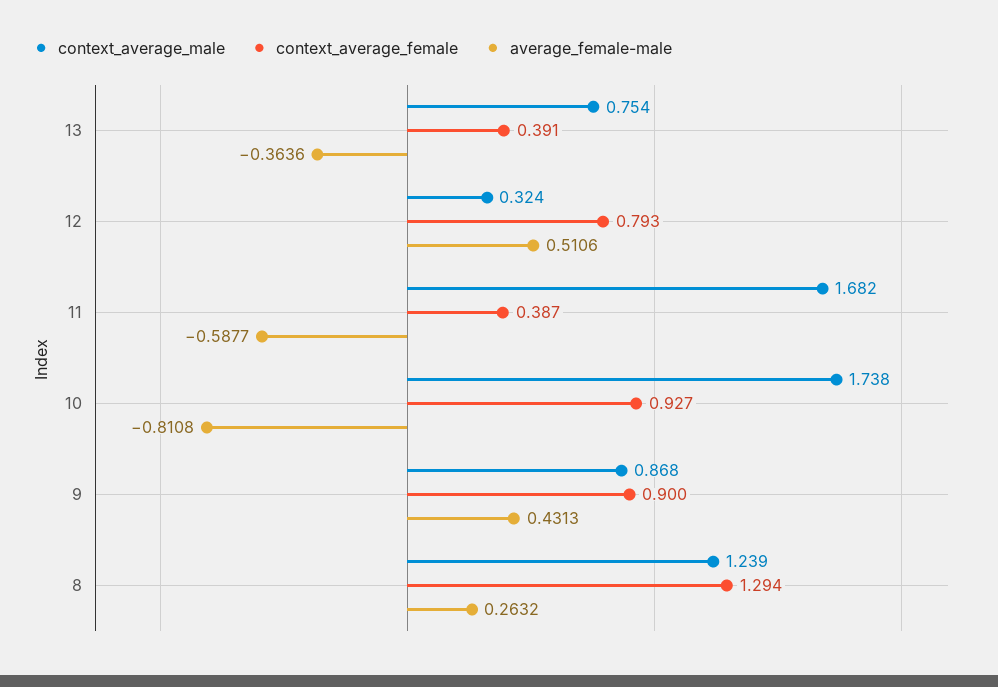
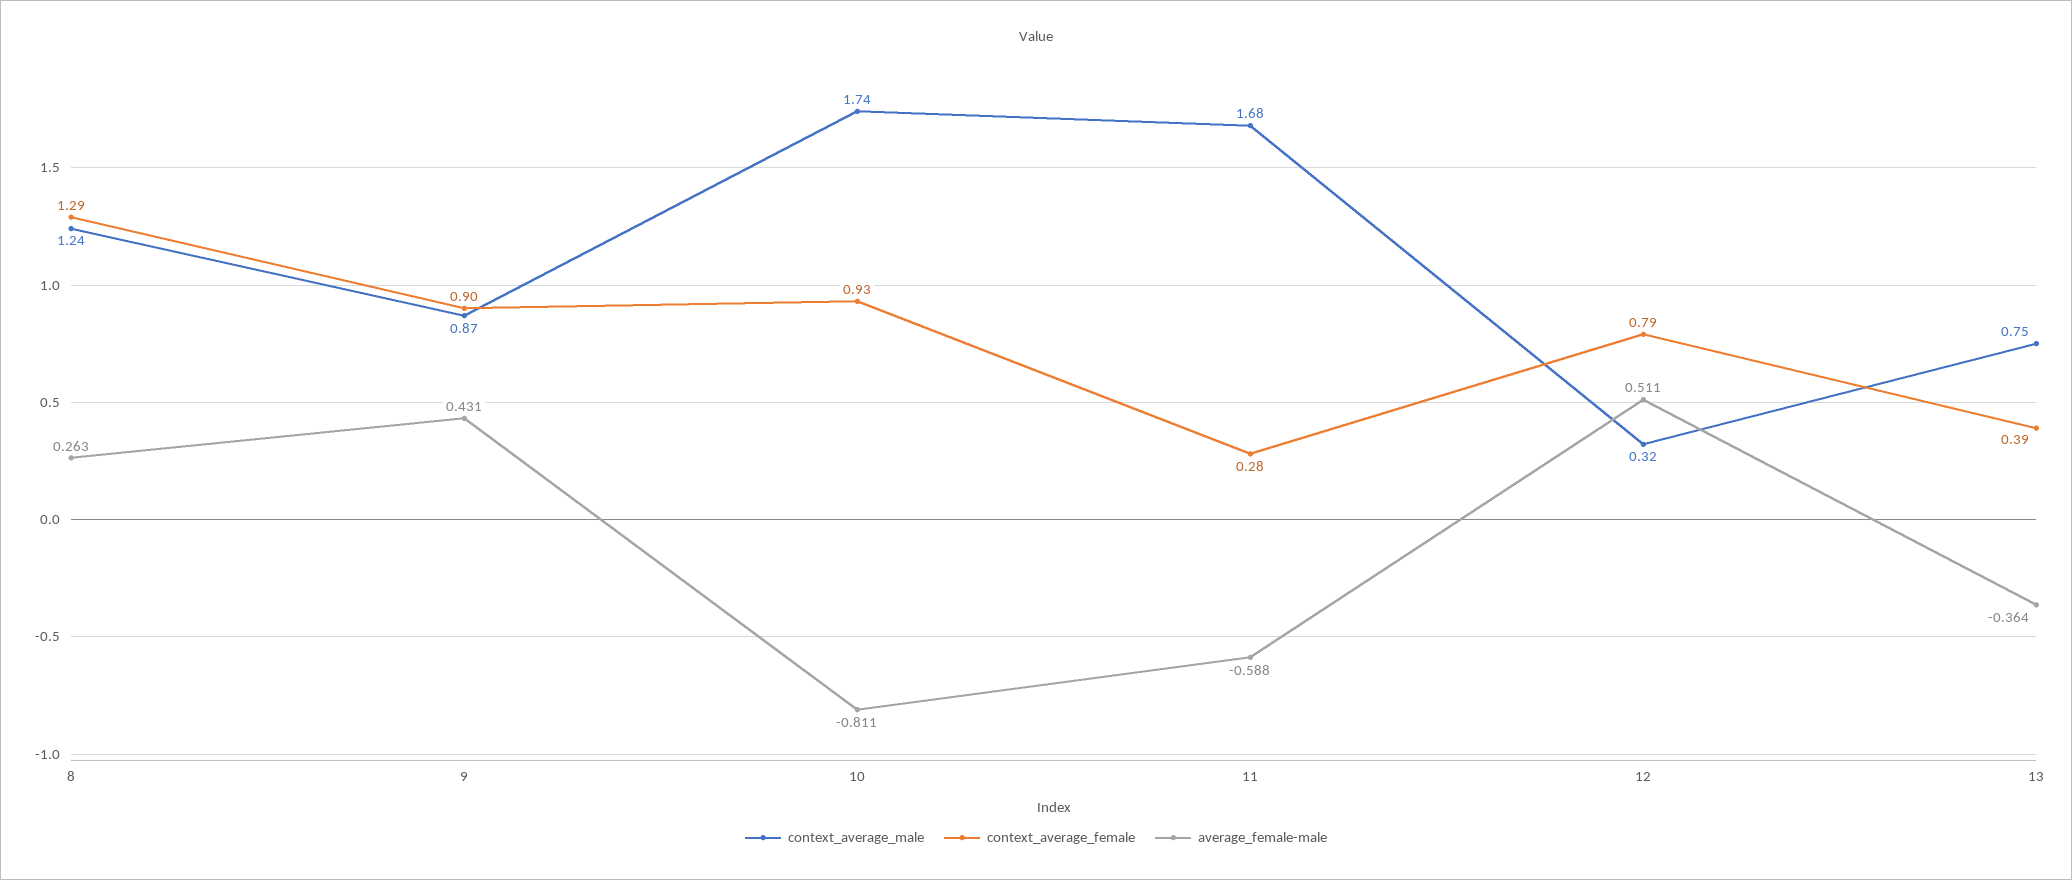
  {
    "context_average_male": {
      "13": 0.754,
      "12": 0.324,
      "11": 1.682,
      "10": 1.738,
      "9": 0.868,
      "8": 1.239
    },
    "context_average_female": {
      "13": 0.391,
      "12": 0.793,
-     "11": 0.387,
+     "11": 0.28,
      "10": 0.927,
      "9": 0.9,
      "8": 1.294
    },
    "average_female-male": {
      "13": -0.3636,
      "12": 0.5106,
      "11": -0.5877,
      "10": -0.8108,
      "9": 0.4313,
      "8": 0.2632
    }
  }

